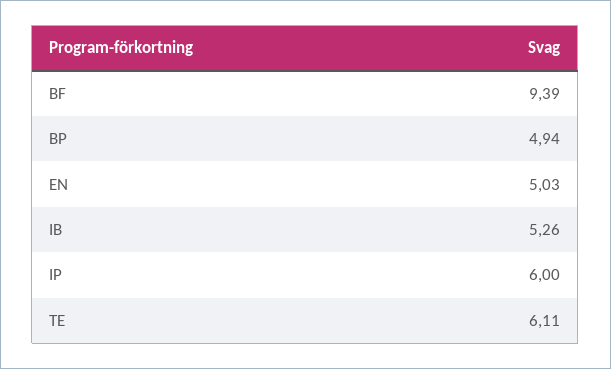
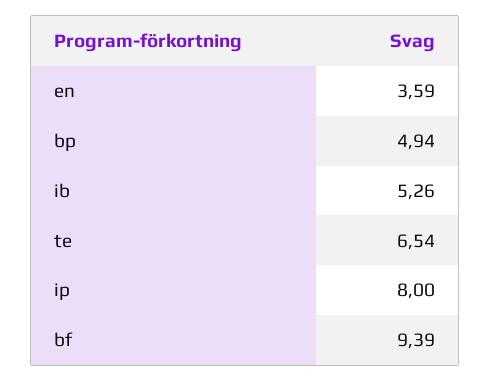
  {
    "BF": 9.39,
    "BP": 4.94,
-   "EN": 5.03,
+   "EN": 3.59,
    "IB": 5.26,
-   "IP": 6,
+   "IP": 8,
-   "TE": 6.11
+   "TE": 6.54
  }

